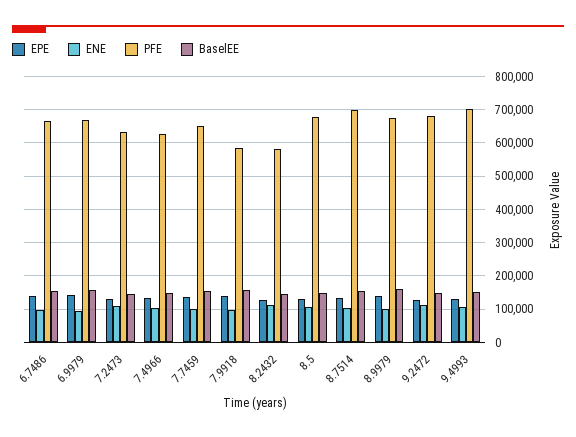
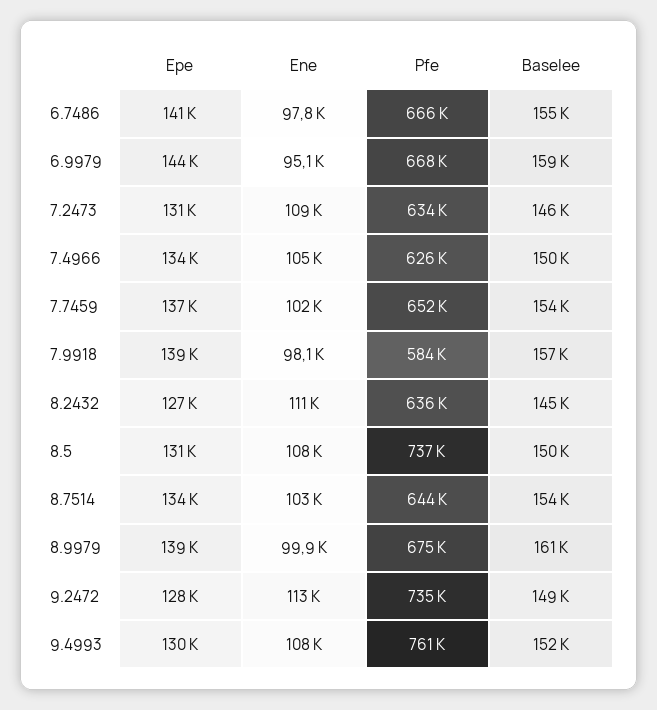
  {
    "EPE": {
      "6.7486": 141000,
      "6.9979": 144000,
      "7.2473": 131000,
      "7.4966": 134000,
      "7.7459": 137000,
      "7.9918": 139000,
      "8.2432": 127000,
      "8.5": 131000,
      "8.7514": 134000,
      "8.9979": 139000,
      "9.2472": 128000,
      "9.4993": 130000
    },
    "ENE": {
      "6.7486": 97800,
      "6.9979": 95100,
      "7.2473": 109000,
      "7.4966": 105000,
      "7.7459": 102000,
      "7.9918": 98100,
      "8.2432": 111000,
      "8.5": 108000,
      "8.7514": 103000,
      "8.9979": 99900,
      "9.2472": 113000,
      "9.4993": 108000
    },
    "PFE": {
      "6.7486": 666000,
      "6.9979": 668000,
      "7.2473": 634000,
      "7.4966": 626000,
      "7.7459": 652000,
      "7.9918": 584000,
-     "8.2432": 580000,
+     "8.2432": 636000,
-     "8.5": 680000,
+     "8.5": 737000,
-     "8.7514": 700000,
+     "8.7514": 644000,
      "8.9979": 675000,
-     "9.2472": 680000,
+     "9.2472": 735000,
-     "9.4993": 700000
+     "9.4993": 761000
    },
    "BaselEE": {
      "6.7486": 155000,
      "6.9979": 159000,
      "7.2473": 146000,
      "7.4966": 150000,
      "7.7459": 154000,
      "7.9918": 157000,
      "8.2432": 145000,
      "8.5": 150000,
      "8.7514": 154000,
      "8.9979": 161000,
      "9.2472": 149000,
      "9.4993": 152000
    }
  }

